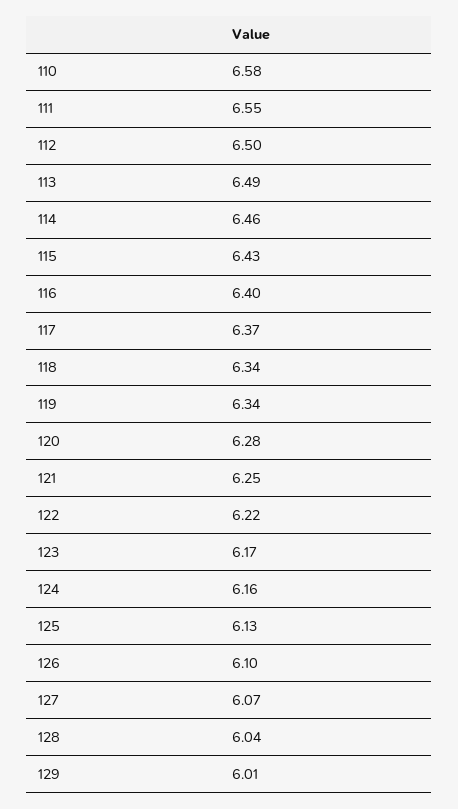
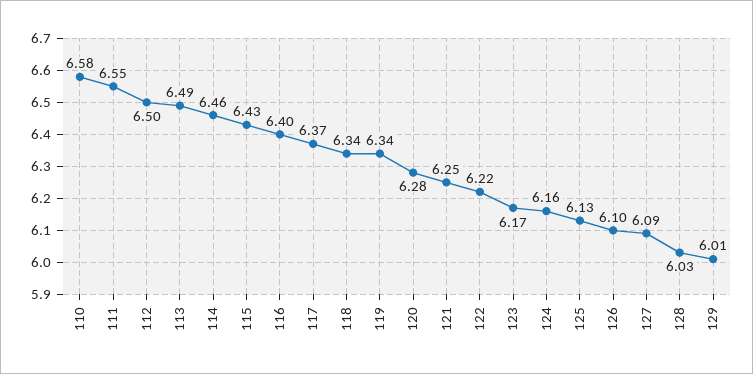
  {
    "110": 6.58,
    "111": 6.55,
    "112": 6.5,
    "113": 6.49,
    "114": 6.46,
    "115": 6.43,
    "116": 6.4,
    "117": 6.37,
    "118": 6.34,
    "119": 6.34,
    "120": 6.28,
    "121": 6.25,
    "122": 6.22,
    "123": 6.17,
    "124": 6.16,
    "125": 6.13,
    "126": 6.1,
-   "127": 6.07,
+   "127": 6.09,
-   "128": 6.04,
+   "128": 6.03,
    "129": 6.01
  }

